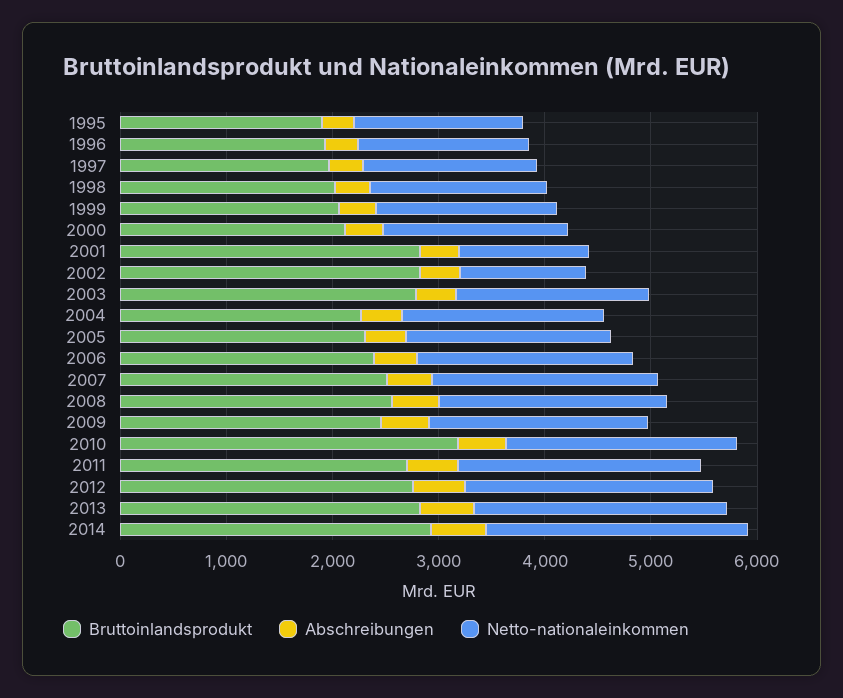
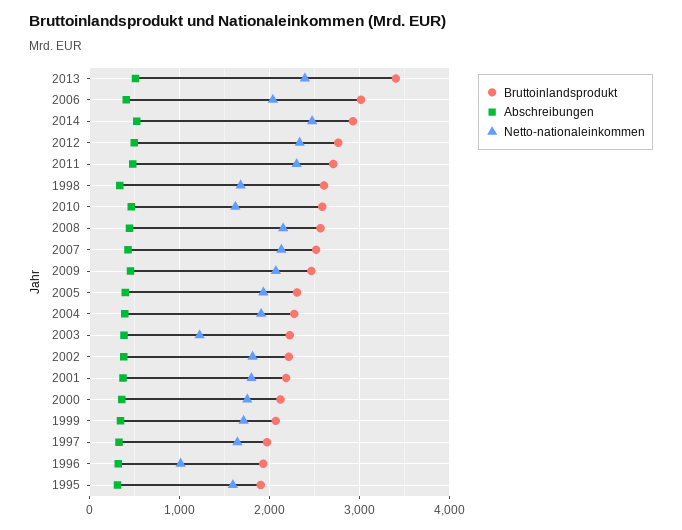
  {
    "Bruttoinlandsprodukt": {
      "1995": 1900,
      "1996": 1900,
      "1997": 2000,
-     "1998": 2000,
+     "1998": 2600,
      "1999": 2100,
      "2000": 2100,
-     "2001": 2800,
+     "2001": 2200,
-     "2002": 2800,
+     "2002": 2200,
-     "2003": 2800,
+     "2003": 2200,
      "2004": 2300,
      "2005": 2300,
-     "2006": 2400,
+     "2006": 3000,
      "2007": 2500,
      "2008": 2600,
      "2009": 2500,
-     "2010": 3200,
+     "2010": 2600,
      "2011": 2700,
      "2012": 2800,
-     "2013": 2800,
+     "2013": 3400,
      "2014": 2900
    },
    "Abschreibungen": {
      "1995": 300,
      "1996": 300,
      "1997": 300,
      "1998": 300,
      "1999": 300,
      "2000": 400,
      "2001": 400,
      "2002": 400,
      "2003": 400,
      "2004": 400,
      "2005": 400,
      "2006": 400,
      "2007": 400,
      "2008": 400,
      "2009": 500,
      "2010": 500,
      "2011": 500,
      "2012": 500,
      "2013": 500,
      "2014": 500
    },
    "Netto-nationaleinkommen": {
      "1995": 1600,
-     "1996": 1600,
+     "1996": 1000,
      "1997": 1600,
      "1998": 1700,
      "1999": 1700,
      "2000": 1700,
-     "2001": 1200,
+     "2001": 1800,
-     "2002": 1200,
+     "2002": 1800,
-     "2003": 1800,
+     "2003": 1200,
      "2004": 1900,
      "2005": 1900,
      "2006": 2000,
      "2007": 2100,
      "2008": 2100,
      "2009": 2100,
-     "2010": 2200,
+     "2010": 1600,
      "2011": 2300,
      "2012": 2300,
      "2013": 2400,
      "2014": 2500
    }
  }

